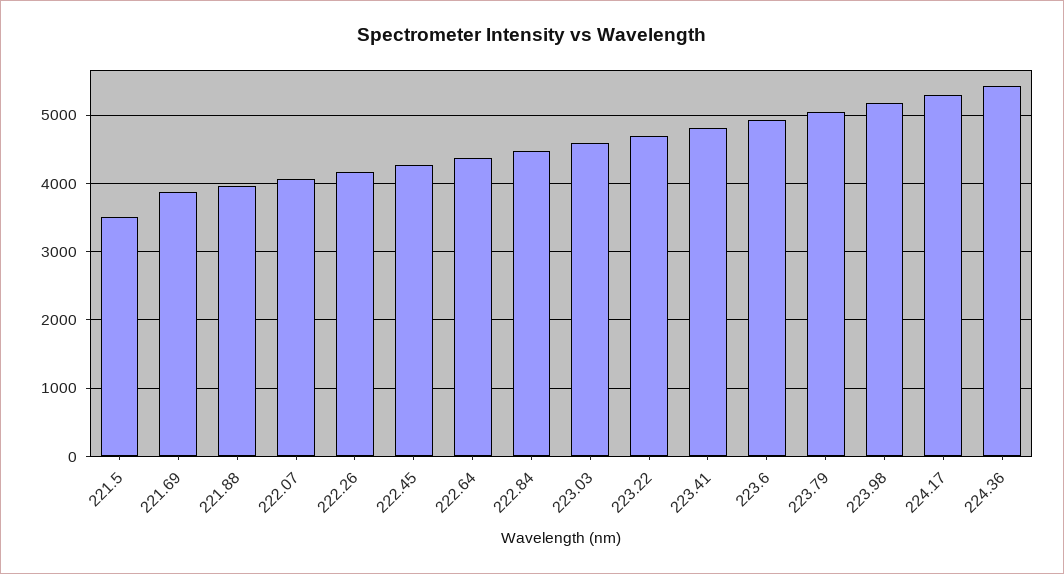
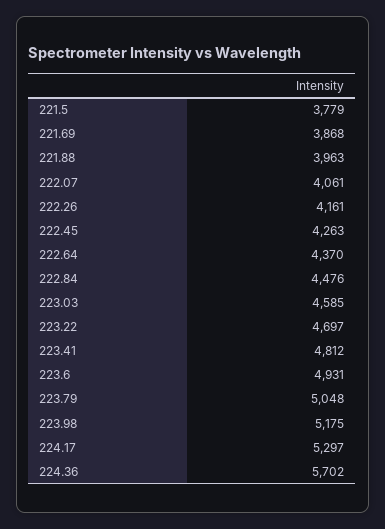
  {
-   "221.5": 3500,
+   "221.5": 3779,
    "221.69": 3868,
    "221.88": 3963,
    "222.07": 4061,
    "222.26": 4161,
    "222.45": 4263,
    "222.64": 4370,
    "222.84": 4476,
    "223.03": 4585,
    "223.22": 4697,
    "223.41": 4812,
    "223.6": 4931,
    "223.79": 5048,
    "223.98": 5175,
    "224.17": 5297,
-   "224.36": 5400
+   "224.36": 5702
  }

